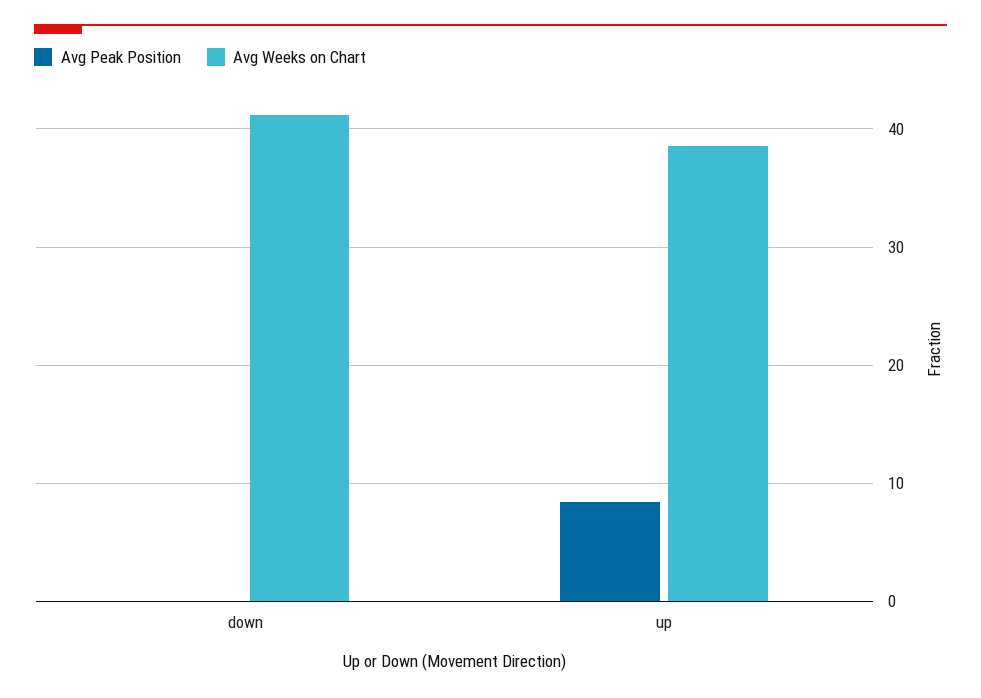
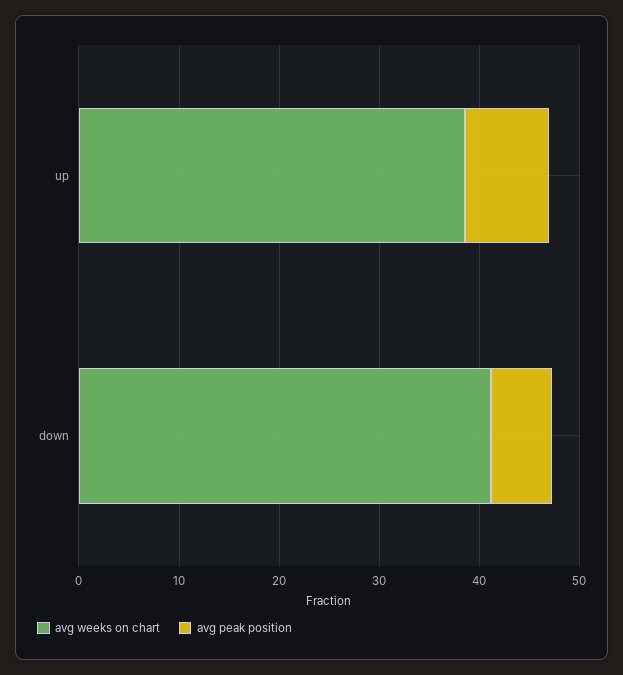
  {
    "Avg Peak Position": {
-     "down": 0,
+     "down": 6,
      "up": 8
    },
    "Avg Weeks on Chart": {
      "down": 41,
      "up": 39
    }
  }

